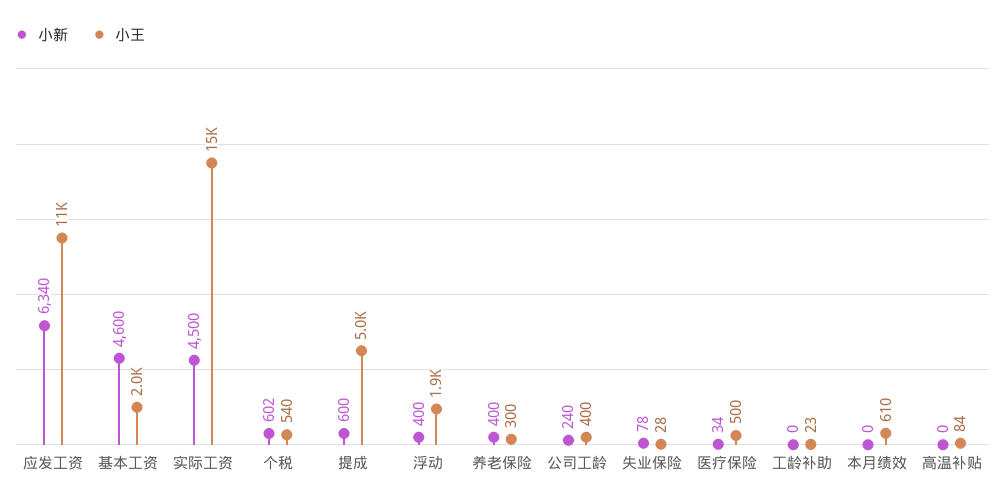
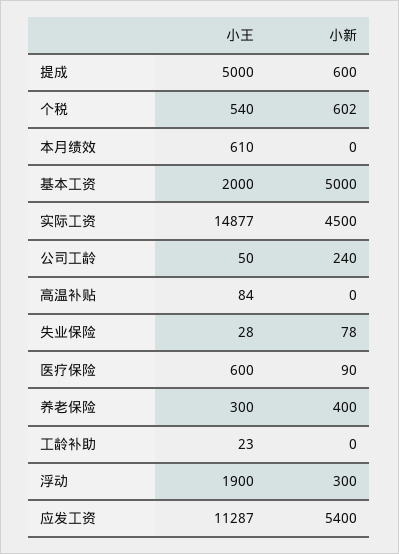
  {
    "小新": {
-     "应发工资": 6340,
+     "应发工资": 5400,
-     "基本工资": 4600,
+     "基本工资": 5000,
      "实际工资": 4500,
      "个税": 602,
      "提成": 600,
-     "浮动": 400,
+     "浮动": 300,
      "养老保险": 400,
      "公司工龄": 240,
      "失业保险": 78,
-     "医疗保险": 34,
+     "医疗保险": 90,
      "工龄补助": 0,
      "本月绩效": 0,
      "高温补贴": 0
    },
    "小王": {
      "应发工资": 11287,
      "基本工资": 2000,
      "实际工资": 14877,
      "个税": 540,
      "提成": 5000,
      "浮动": 1900,
      "养老保险": 300,
-     "公司工龄": 400,
+     "公司工龄": 50,
      "失业保险": 28,
-     "医疗保险": 500,
+     "医疗保险": 600,
      "工龄补助": 23,
      "本月绩效": 610,
      "高温补贴": 84
    }
  }

